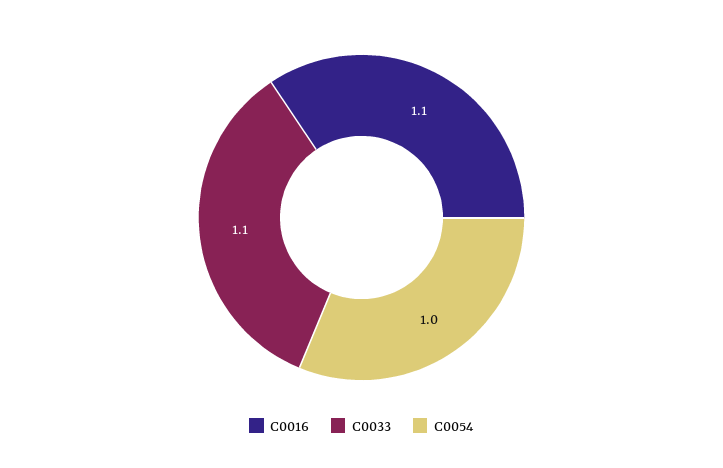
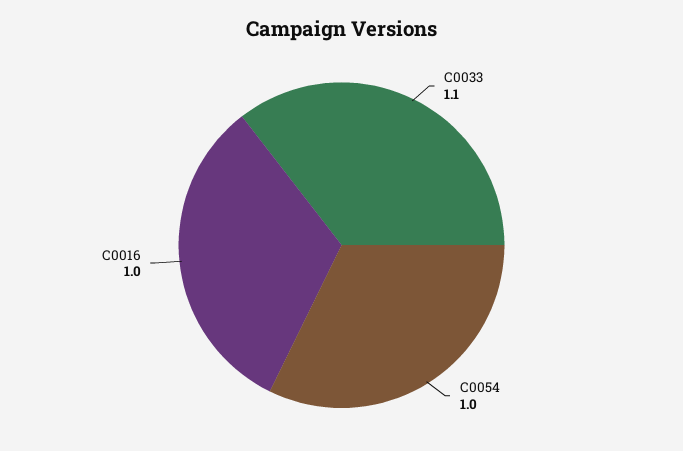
  {
-   "C0016": 1.1,
+   "C0016": 1,
    "C0033": 1.1,
    "C0054": 1
  }

